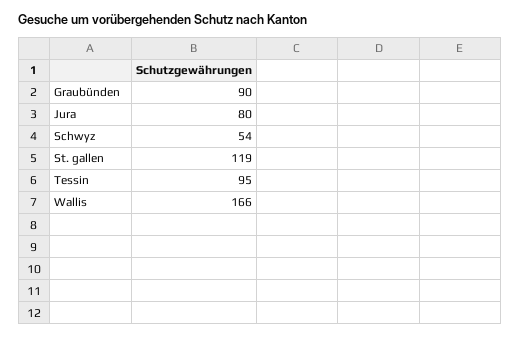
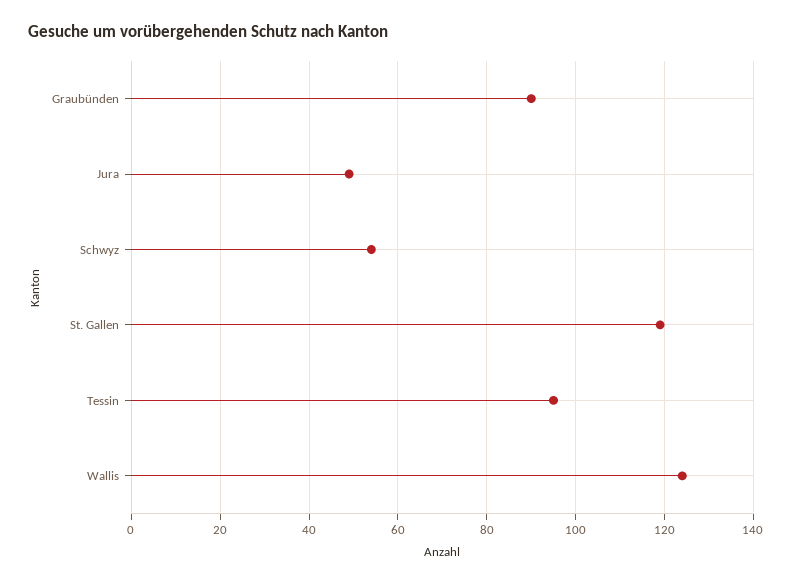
  {
    "Graubünden": 90,
-   "Jura": 80,
+   "Jura": 50,
    "Schwyz": 54,
    "St. gallen": 119,
    "Tessin": 95,
-   "Wallis": 166
+   "Wallis": 125
  }

